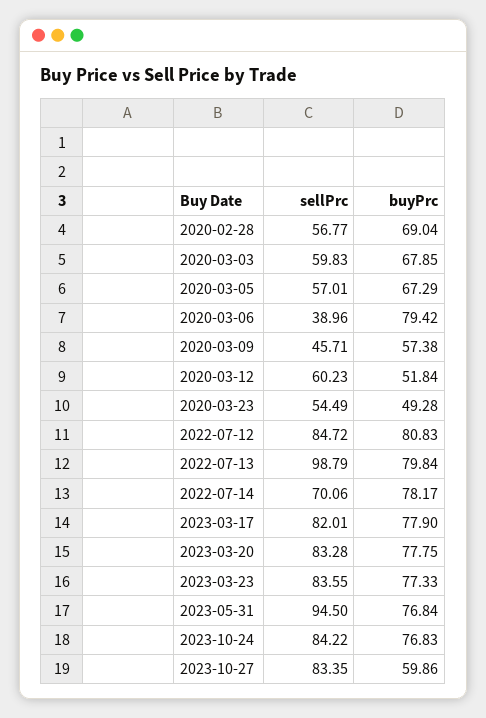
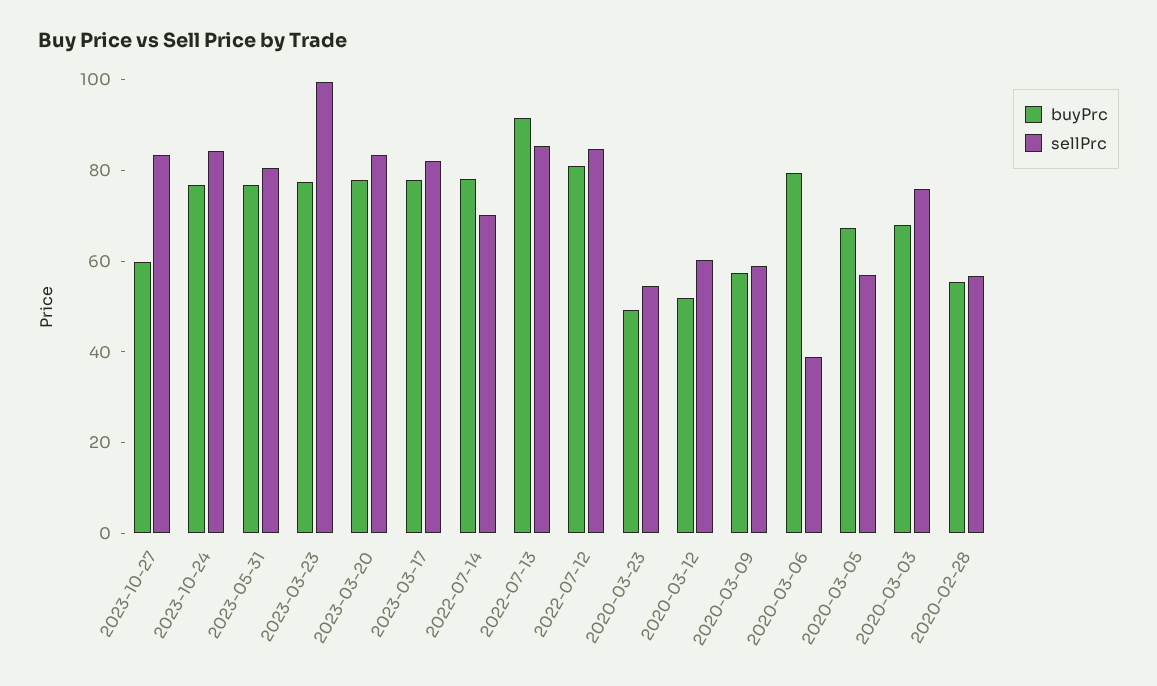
  {
    "sellPrc": {
      "2020-02-28": 56.77,
-     "2020-03-03": 59.83,
+     "2020-03-03": 75,
      "2020-03-05": 57.01,
      "2020-03-06": 38.96,
-     "2020-03-09": 45.71,
+     "2020-03-09": 60,
      "2020-03-12": 60.23,
      "2020-03-23": 54.49,
      "2022-07-12": 84.72,
-     "2022-07-13": 98.79,
+     "2022-07-13": 85,
      "2022-07-14": 70.06,
      "2023-03-17": 82.01,
      "2023-03-20": 83.28,
-     "2023-03-23": 83.55,
+     "2023-03-23": 100,
-     "2023-05-31": 94.5,
+     "2023-05-31": 80,
      "2023-10-24": 84.22,
      "2023-10-27": 83.35
    },
    "buyPrc": {
-     "2020-02-28": 69.04,
+     "2020-02-28": 55,
      "2020-03-03": 67.85,
      "2020-03-05": 67.29,
      "2020-03-06": 79.42,
      "2020-03-09": 57.38,
      "2020-03-12": 51.84,
      "2020-03-23": 49.28,
      "2022-07-12": 80.83,
-     "2022-07-13": 79.84,
+     "2022-07-13": 90,
      "2022-07-14": 78.17,
      "2023-03-17": 77.9,
      "2023-03-20": 77.75,
      "2023-03-23": 77.33,
      "2023-05-31": 76.84,
      "2023-10-24": 76.83,
      "2023-10-27": 59.86
    }
  }

